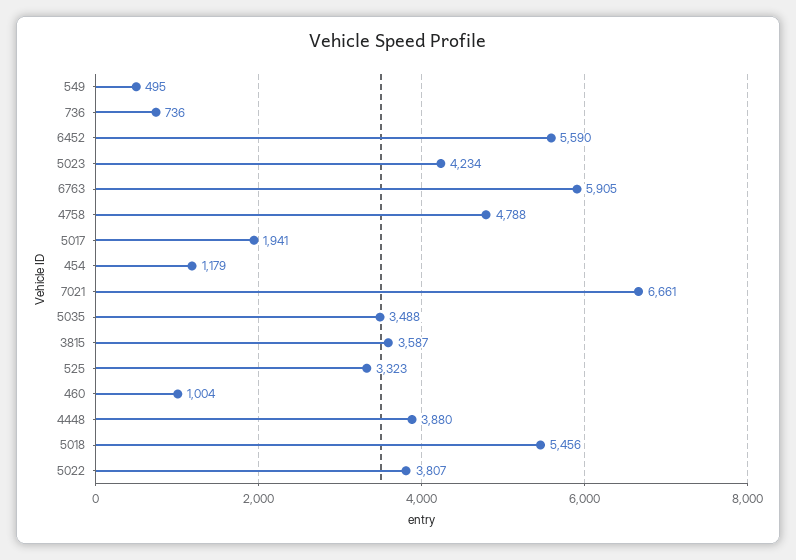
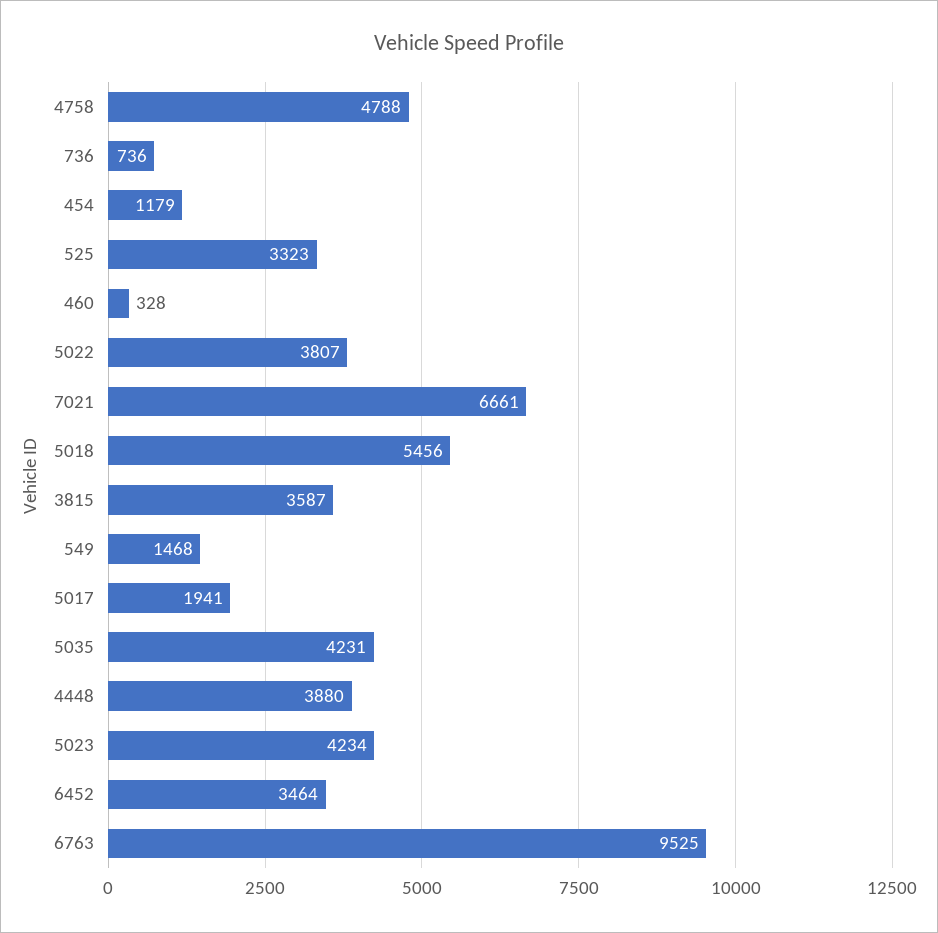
  {
-   "549": 495,
+   "549": 1468,
    "736": 736,
-   "6452": 5590,
+   "6452": 3464,
    "5023": 4234,
-   "6763": 5905,
+   "6763": 9525,
    "4758": 4788,
    "5017": 1941,
    "454": 1179,
    "7021": 6661,
-   "5035": 3488,
+   "5035": 4231,
    "3815": 3587,
    "525": 3323,
-   "460": 1004,
+   "460": 328,
    "4448": 3880,
    "5018": 5456,
    "5022": 3807
  }

